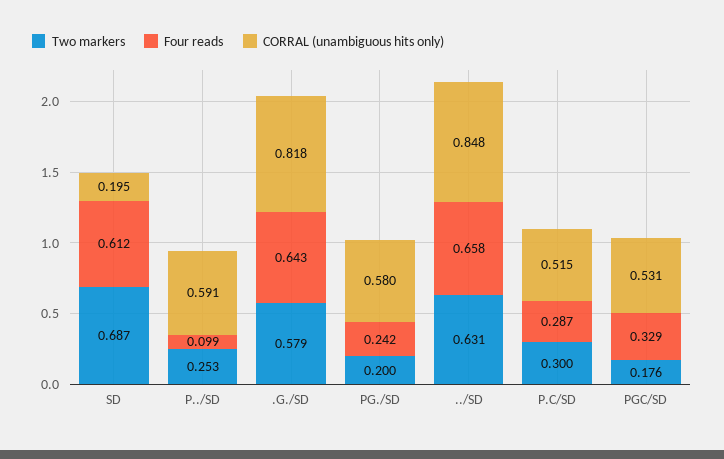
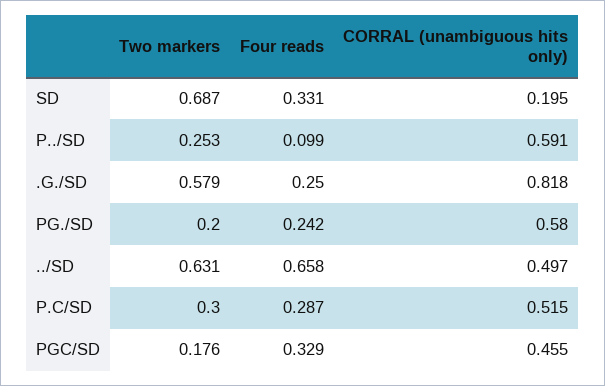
  {
    "Two markers": {
      "SD": 0.687,
      "P../SD": 0.253,
      ".G./SD": 0.579,
      "PG./SD": 0.2,
      "../SD": 0.631,
      "P.C/SD": 0.3,
      "PGC/SD": 0.176
    },
    "Four reads": {
-     "SD": 0.612,
+     "SD": 0.331,
      "P../SD": 0.099,
-     ".G./SD": 0.643,
+     ".G./SD": 0.25,
      "PG./SD": 0.242,
      "../SD": 0.658,
      "P.C/SD": 0.287,
      "PGC/SD": 0.329
    },
    "CORRAL (unambiguous hits only)": {
      "SD": 0.195,
      "P../SD": 0.591,
      ".G./SD": 0.818,
      "PG./SD": 0.58,
-     "../SD": 0.848,
+     "../SD": 0.497,
      "P.C/SD": 0.515,
-     "PGC/SD": 0.531
+     "PGC/SD": 0.455
    }
  }

